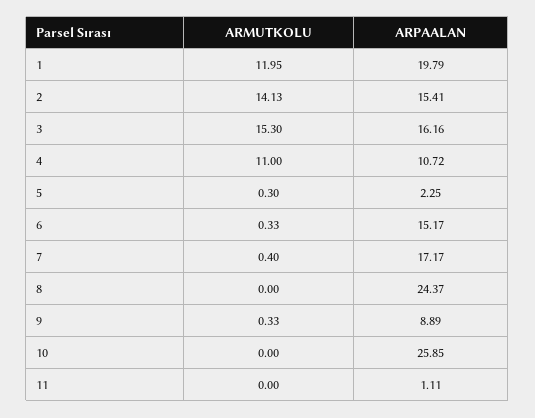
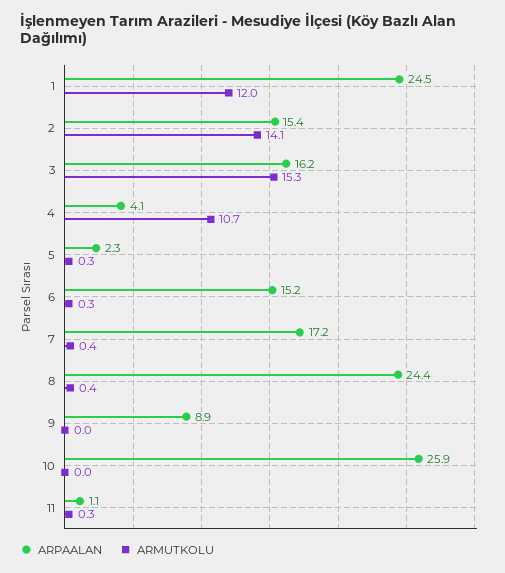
  {
    "ARMUTKOLU": {
      "1": 11.95,
      "2": 14.13,
      "3": 15.3,
-     "4": 11,
+     "4": 10.7,
      "5": 0.3,
      "6": 0.33,
      "7": 0.4,
-     "8": 0,
+     "8": 0.4,
-     "9": 0.33,
+     "9": 0,
      "10": 0,
-     "11": 0
+     "11": 0.3
    },
    "ARPAALAN": {
-     "1": 19.79,
+     "1": 24.5,
      "2": 15.41,
      "3": 16.16,
-     "4": 10.72,
+     "4": 4.1,
      "5": 2.25,
      "6": 15.17,
      "7": 17.17,
      "8": 24.37,
      "9": 8.89,
      "10": 25.85,
      "11": 1.11
    }
  }

